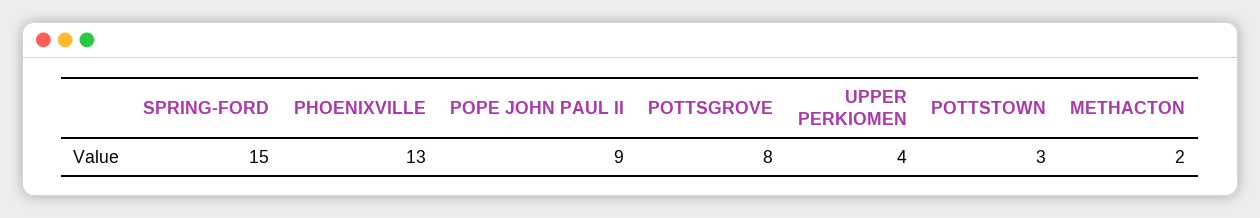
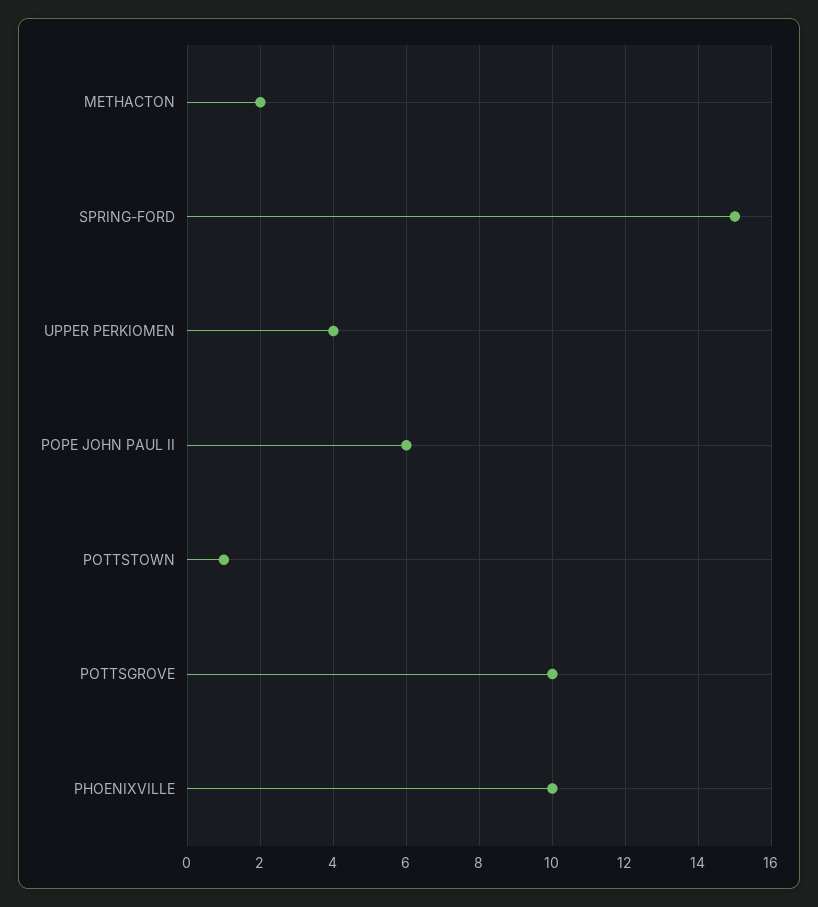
  {
    "SPRING-FORD": 15,
-   "PHOENIXVILLE": 13,
+   "PHOENIXVILLE": 10,
-   "POPE JOHN PAUL II": 9,
+   "POPE JOHN PAUL II": 6,
-   "POTTSGROVE": 8,
+   "POTTSGROVE": 10,
    "UPPER PERKIOMEN": 4,
-   "POTTSTOWN": 3,
+   "POTTSTOWN": 1,
    "METHACTON": 2
  }

